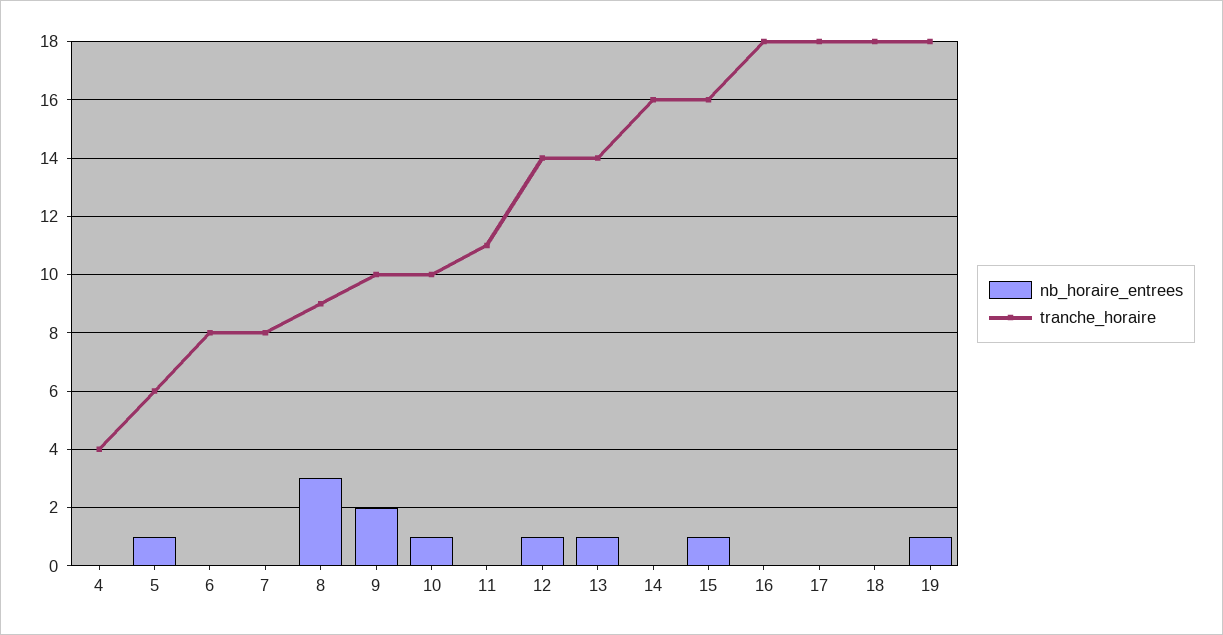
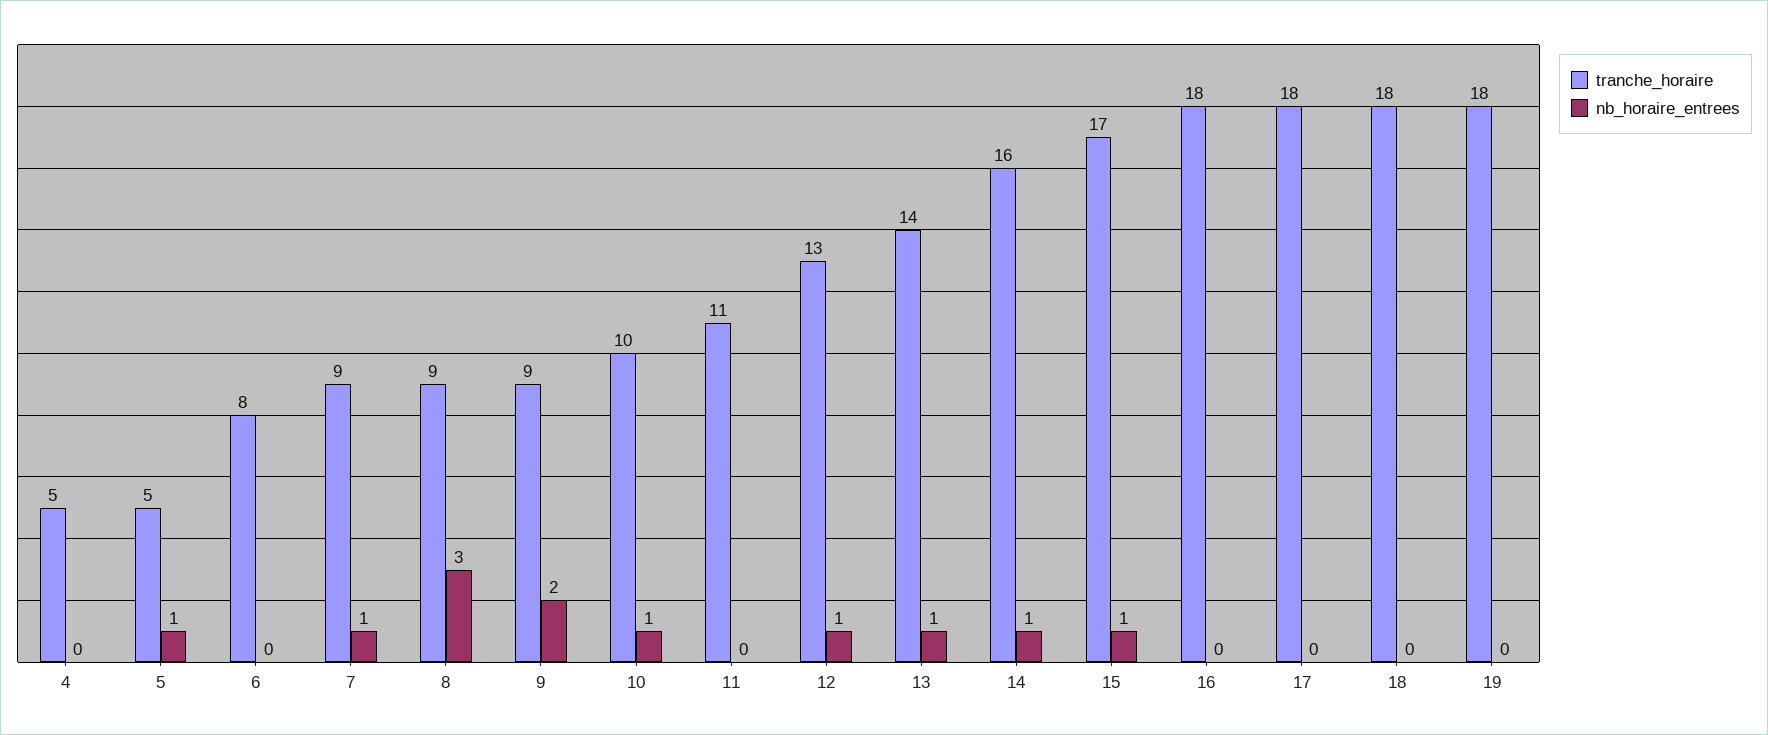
  {
    "nb_horaire_entrees": {
      "4": 0,
      "5": 1,
      "6": 0,
-     "7": 0,
+     "7": 1,
      "8": 3,
      "9": 2,
      "10": 1,
      "11": 0,
      "12": 1,
      "13": 1,
-     "14": 0,
+     "14": 1,
      "15": 1,
      "16": 0,
      "17": 0,
      "18": 0,
-     "19": 1
+     "19": 0
    },
    "tranche_horaire": {
-     "4": 4,
+     "4": 5,
-     "5": 6,
+     "5": 5,
      "6": 8,
-     "7": 8,
+     "7": 9,
      "8": 9,
-     "9": 10,
+     "9": 9,
      "10": 10,
      "11": 11,
-     "12": 14,
+     "12": 13,
      "13": 14,
      "14": 16,
-     "15": 16,
+     "15": 17,
      "16": 18,
      "17": 18,
      "18": 18,
      "19": 18
    }
  }

